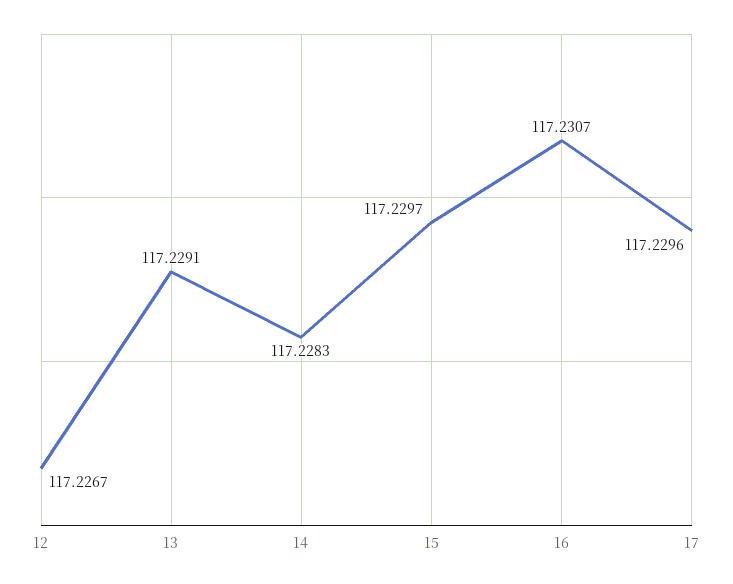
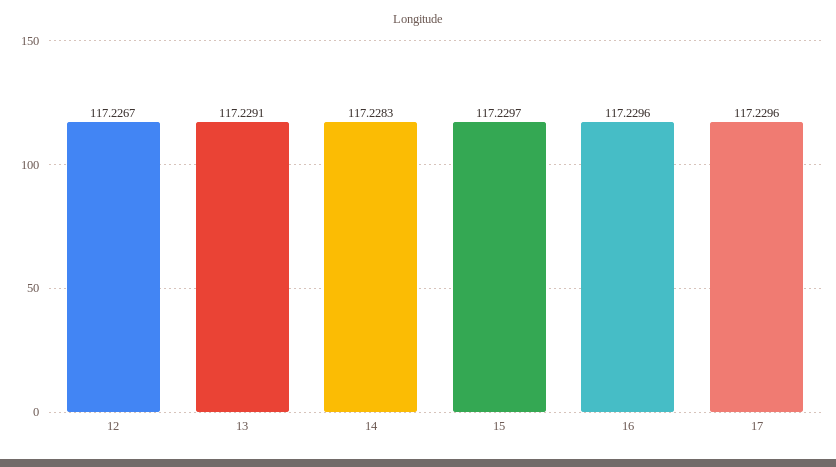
  {
    "12": 117.2267,
    "13": 117.2291,
    "14": 117.2283,
    "15": 117.2297,
-   "16": 117.2307,
+   "16": 117.2296,
    "17": 117.2296
  }

